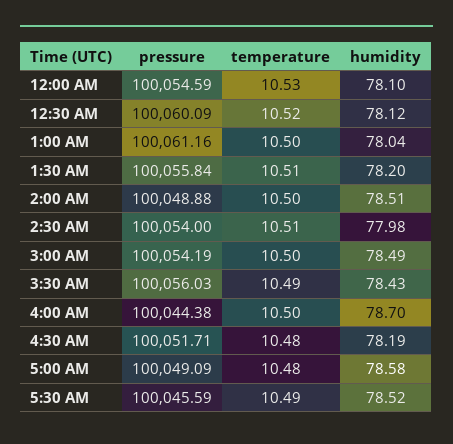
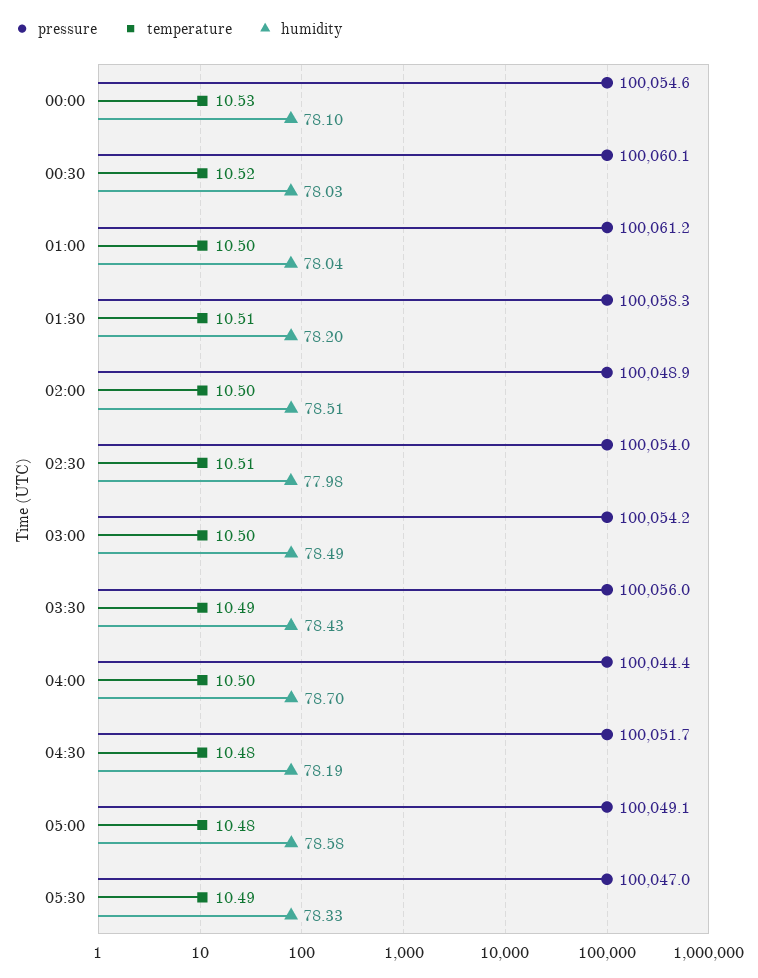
  {
    "pressure": {
      "12:00 AM": 100054.59,
      "12:30 AM": 100060.09,
      "1:00 AM": 100061.16,
-     "1:30 AM": 100055.84,
+     "1:30 AM": 100058.3,
      "2:00 AM": 100048.88,
      "2:30 AM": 100054,
      "3:00 AM": 100054.19,
      "3:30 AM": 100056.03,
      "4:00 AM": 100044.38,
      "4:30 AM": 100051.71,
      "5:00 AM": 100049.09,
-     "5:30 AM": 100045.59
+     "5:30 AM": 100047
    },
    "temperature": {
      "12:00 AM": 10.53,
      "12:30 AM": 10.52,
      "1:00 AM": 10.5,
      "1:30 AM": 10.51,
      "2:00 AM": 10.5,
      "2:30 AM": 10.51,
      "3:00 AM": 10.5,
      "3:30 AM": 10.49,
      "4:00 AM": 10.5,
      "4:30 AM": 10.48,
      "5:00 AM": 10.48,
      "5:30 AM": 10.49
    },
    "humidity": {
      "12:00 AM": 78.1,
-     "12:30 AM": 78.12,
+     "12:30 AM": 78.03,
      "1:00 AM": 78.04,
      "1:30 AM": 78.2,
      "2:00 AM": 78.51,
      "2:30 AM": 77.98,
      "3:00 AM": 78.49,
      "3:30 AM": 78.43,
      "4:00 AM": 78.7,
      "4:30 AM": 78.19,
      "5:00 AM": 78.58,
-     "5:30 AM": 78.52
+     "5:30 AM": 78.33
    }
  }

